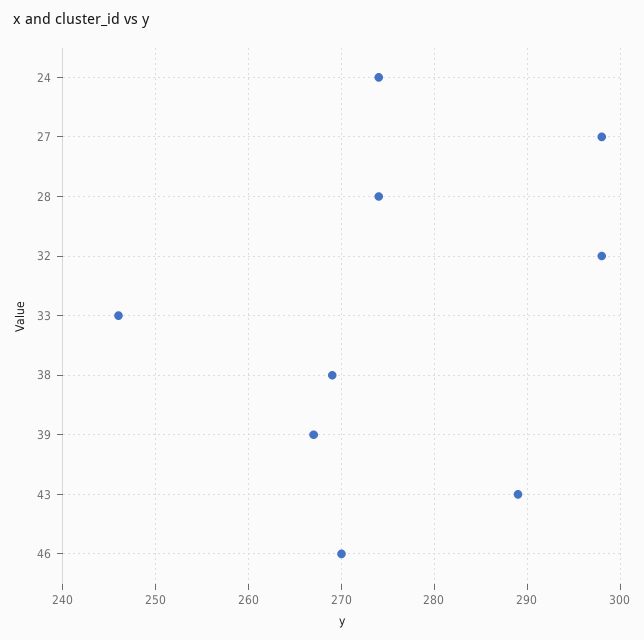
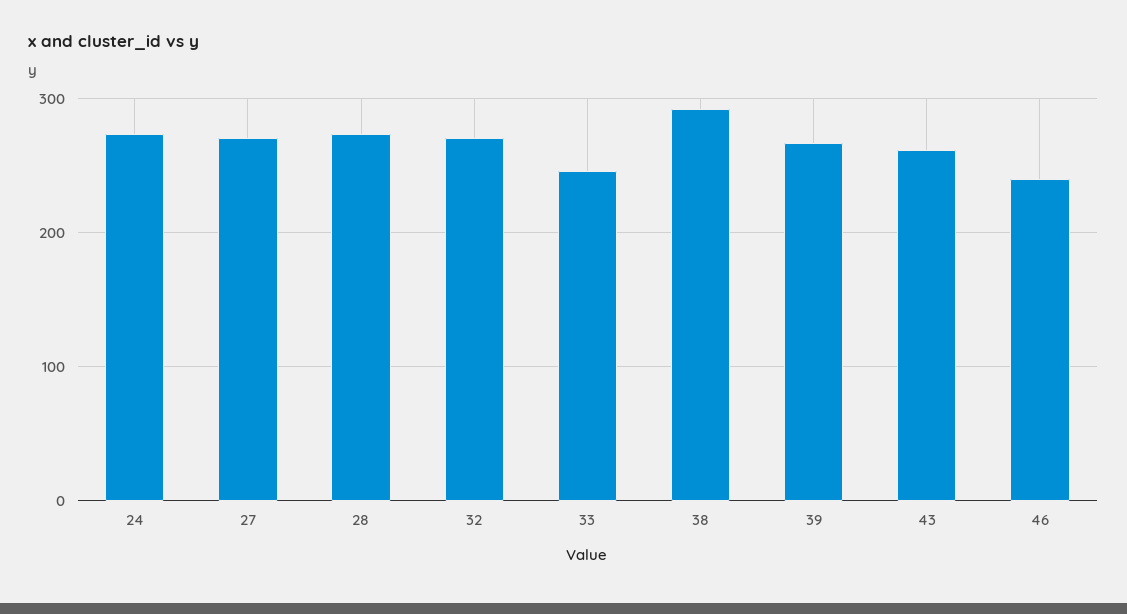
  {
    "24": 274,
-   "27": 298,
+   "27": 270,
    "28": 274,
-   "32": 298,
+   "32": 270,
    "33": 246,
-   "38": 269,
+   "38": 290,
    "39": 267,
-   "43": 289,
+   "43": 260,
-   "46": 270
+   "46": 240
  }

